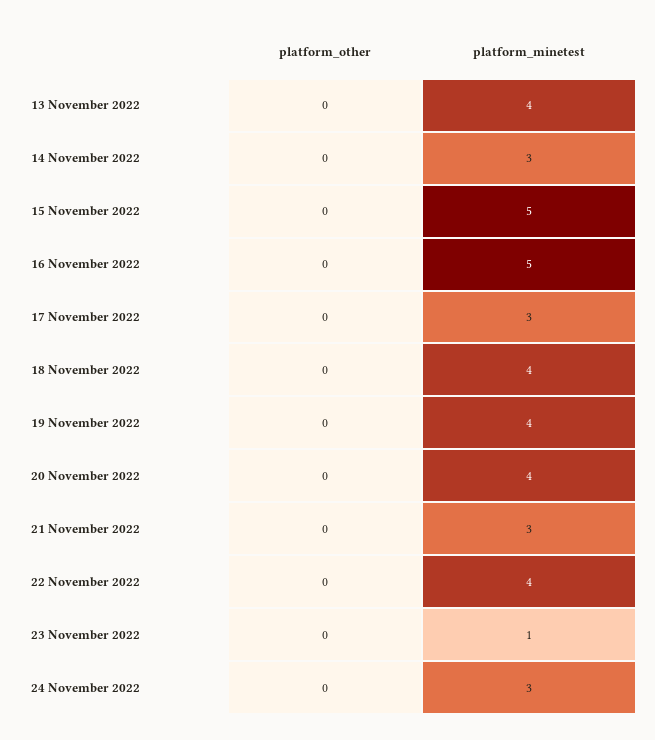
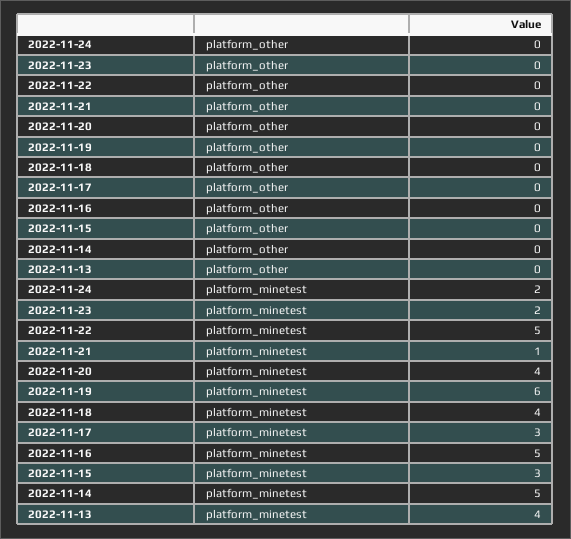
  {
    "platform_other": {
      "13 November 2022": 0,
      "14 November 2022": 0,
      "15 November 2022": 0,
      "16 November 2022": 0,
      "17 November 2022": 0,
      "18 November 2022": 0,
      "19 November 2022": 0,
      "20 November 2022": 0,
      "21 November 2022": 0,
      "22 November 2022": 0,
      "23 November 2022": 0,
      "24 November 2022": 0
    },
    "platform_minetest": {
      "13 November 2022": 4,
-     "14 November 2022": 3,
+     "14 November 2022": 5,
-     "15 November 2022": 5,
+     "15 November 2022": 3,
      "16 November 2022": 5,
      "17 November 2022": 3,
      "18 November 2022": 4,
-     "19 November 2022": 4,
+     "19 November 2022": 6,
      "20 November 2022": 4,
-     "21 November 2022": 3,
+     "21 November 2022": 1,
-     "22 November 2022": 4,
+     "22 November 2022": 5,
-     "23 November 2022": 1,
+     "23 November 2022": 2,
-     "24 November 2022": 3
+     "24 November 2022": 2
    }
  }

